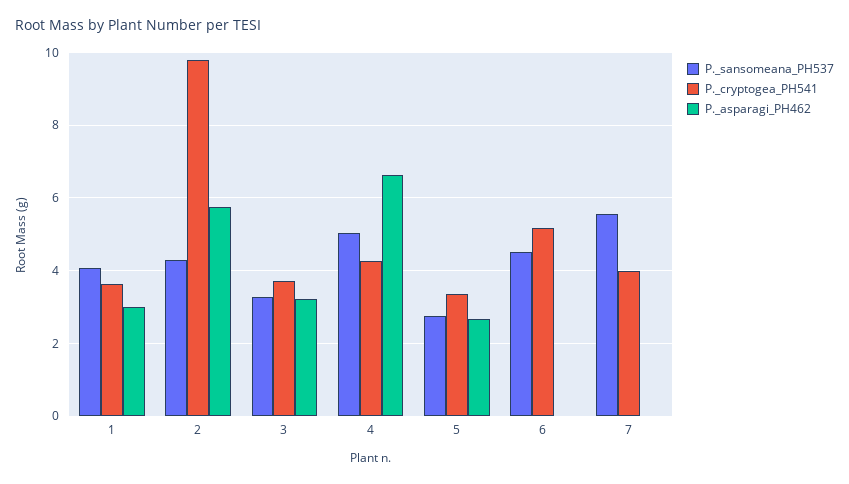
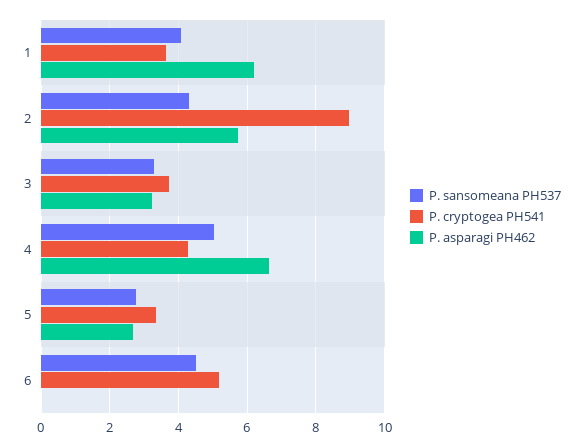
  {
    "P._sansomeana_PH537": {
      "1": 4,
      "2": 4.2,
      "3": 3.2,
      "4": 5,
      "5": 2.8,
-     "6": 4.6,
+     "6": 4.6
-     "7": 5.6
    },
    "P._cryptogea_PH541": {
      "1": 3.6,
-     "2": 9.8,
+     "2": 9,
      "3": 3.8,
      "4": 4.2,
      "5": 3.4,
-     "6": 5.2,
+     "6": 5.2
-     "7": 4
    },
    "P._asparagi_PH462": {
-     "1": 3,
+     "1": 6.2,
      "2": 5.8,
      "3": 3.2,
      "4": 6.6,
      "5": 2.6,
-     "6": 0,
+     "6": 0
-     "7": 0
    }
  }

